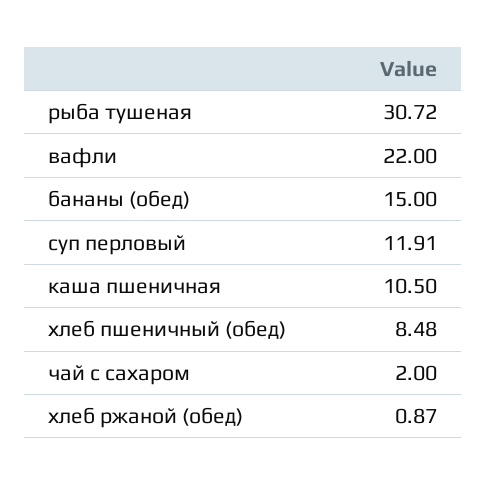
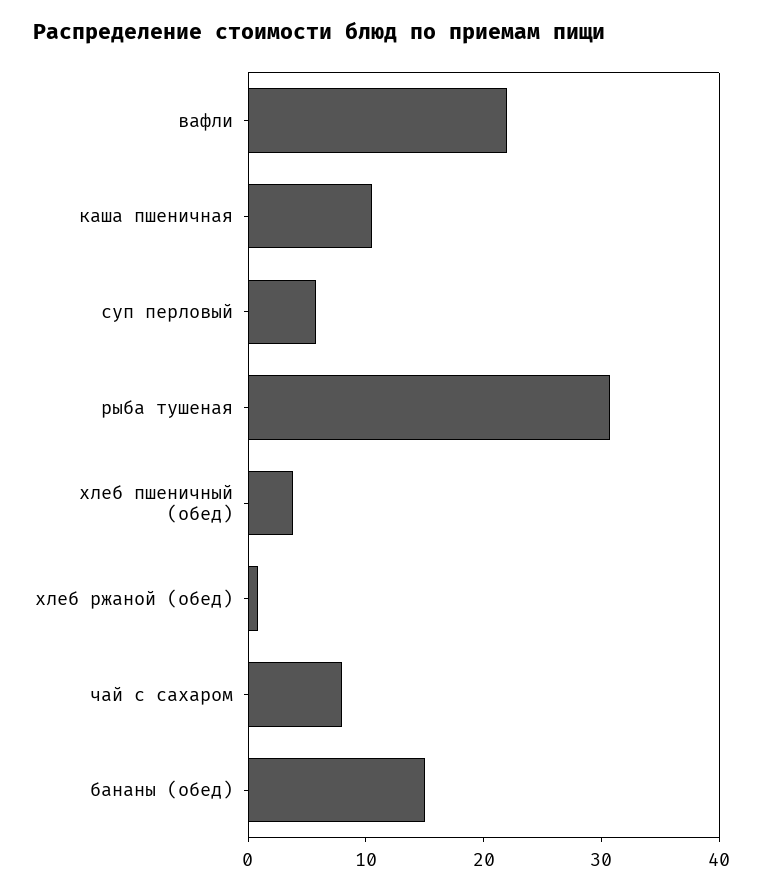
  {
    "рыба тушеная": 30.72,
    "вафли": 22,
    "бананы (обед)": 15,
-   "суп перловый": 11.91,
+   "суп перловый": 6,
    "каша пшеничная": 10.5,
-   "хлеб пшеничный (обед)": 8.48,
+   "хлеб пшеничный (обед)": 4,
-   "чай с сахаром": 2,
+   "чай с сахаром": 8,
    "хлеб ржаной (обед)": 0.87
  }

